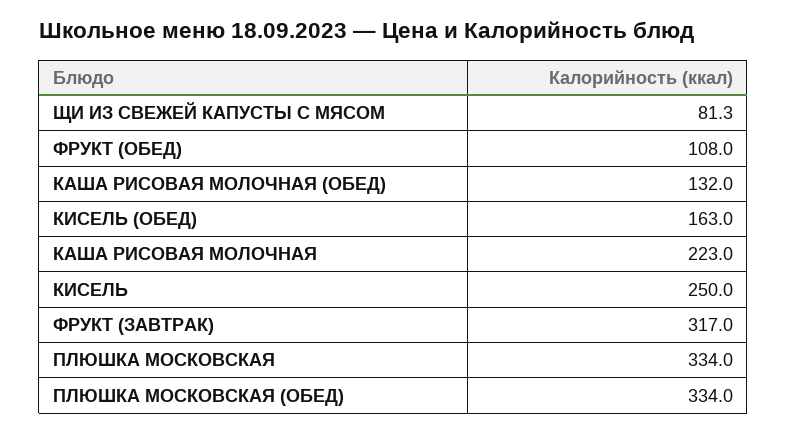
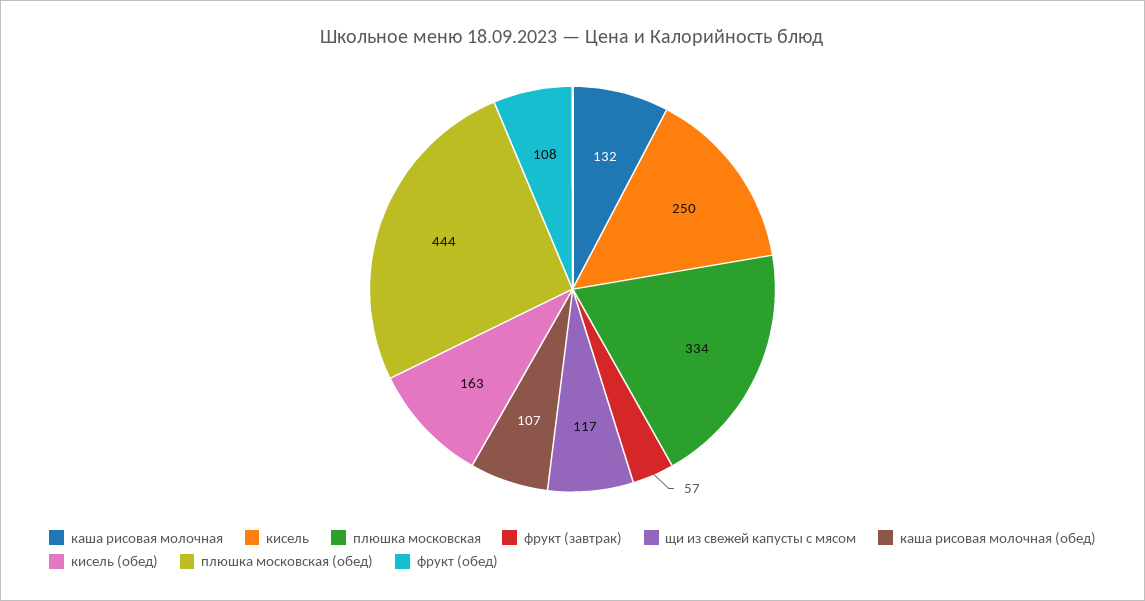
  {
-   "ЩИ ИЗ СВЕЖЕЙ КАПУСТЫ С МЯСОМ": 81.3,
+   "ЩИ ИЗ СВЕЖЕЙ КАПУСТЫ С МЯСОМ": 117,
    "ФРУКТ (ОБЕД)": 108,
-   "КАША РИСОВАЯ МОЛОЧНАЯ (ОБЕД)": 132,
+   "КАША РИСОВАЯ МОЛОЧНАЯ (ОБЕД)": 107,
    "КИСЕЛЬ (ОБЕД)": 163,
-   "КАША РИСОВАЯ МОЛОЧНАЯ": 223,
+   "КАША РИСОВАЯ МОЛОЧНАЯ": 132,
    "КИСЕЛЬ": 250,
-   "ФРУКТ (ЗАВТРАК)": 317,
+   "ФРУКТ (ЗАВТРАК)": 57,
    "ПЛЮШКА МОСКОВСКАЯ": 334,
-   "ПЛЮШКА МОСКОВСКАЯ (ОБЕД)": 334
+   "ПЛЮШКА МОСКОВСКАЯ (ОБЕД)": 444
  }

